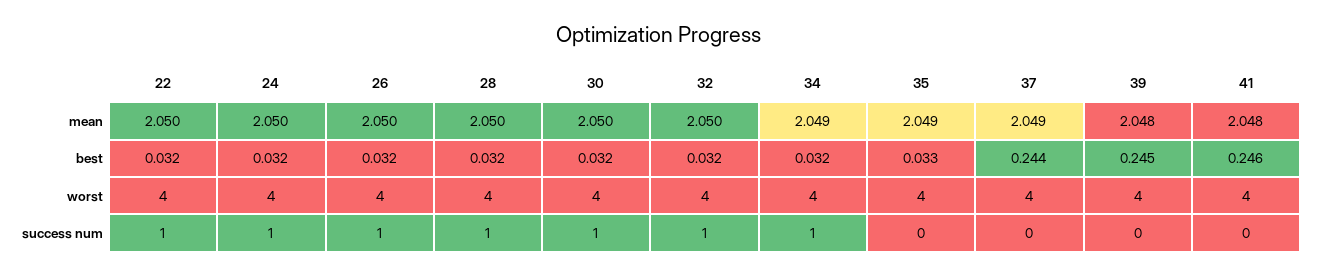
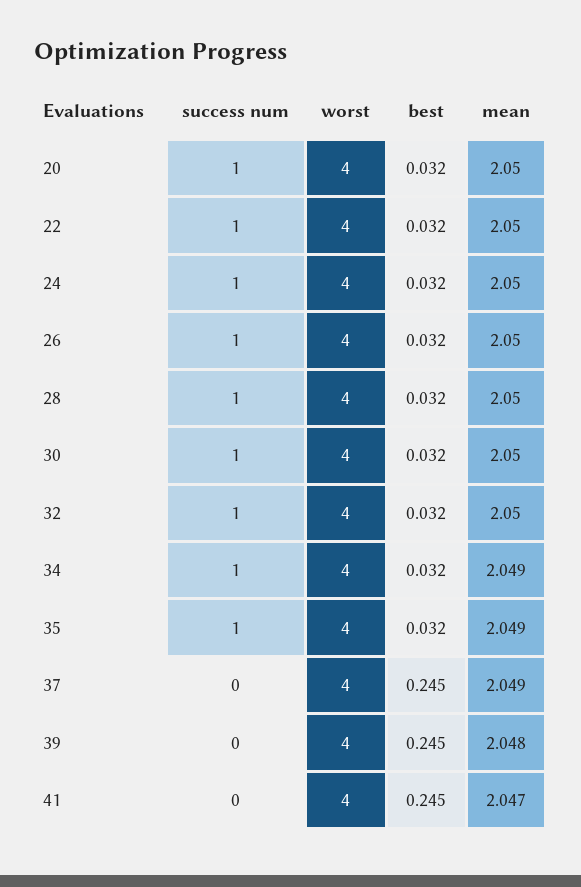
  {
    "22": {
      "mean": 2.05,
      "best": 0.032,
      "worst": 4,
      "success num": 1
    },
    "24": {
      "mean": 2.05,
      "best": 0.032,
      "worst": 4,
      "success num": 1
    },
    "26": {
      "mean": 2.05,
      "best": 0.032,
      "worst": 4,
      "success num": 1
    },
    "28": {
      "mean": 2.05,
      "best": 0.032,
      "worst": 4,
      "success num": 1
    },
    "30": {
      "mean": 2.05,
      "best": 0.032,
      "worst": 4,
      "success num": 1
    },
    "32": {
      "mean": 2.05,
      "best": 0.032,
      "worst": 4,
      "success num": 1
    },
    "34": {
      "mean": 2.049,
      "best": 0.032,
      "worst": 4,
      "success num": 1
    },
    "35": {
      "mean": 2.049,
-     "best": 0.033,
+     "best": 0.032,
      "worst": 4,
-     "success num": 0
+     "success num": 1
    },
    "37": {
      "mean": 2.049,
-     "best": 0.244,
+     "best": 0.245,
      "worst": 4,
      "success num": 0
    },
    "39": {
      "mean": 2.048,
      "best": 0.245,
      "worst": 4,
      "success num": 0
    },
    "41": {
-     "mean": 2.048,
+     "mean": 2.047,
-     "best": 0.246,
+     "best": 0.245,
      "worst": 4,
      "success num": 0
-   }
+   },
+   "20": {
+     "success num": 1,
+     "worst": 4,
+     "best": 0.032,
+     "mean": 2.05
+   }
  }

